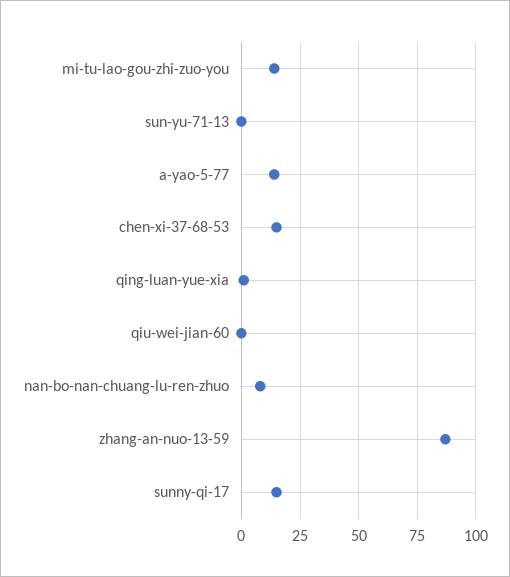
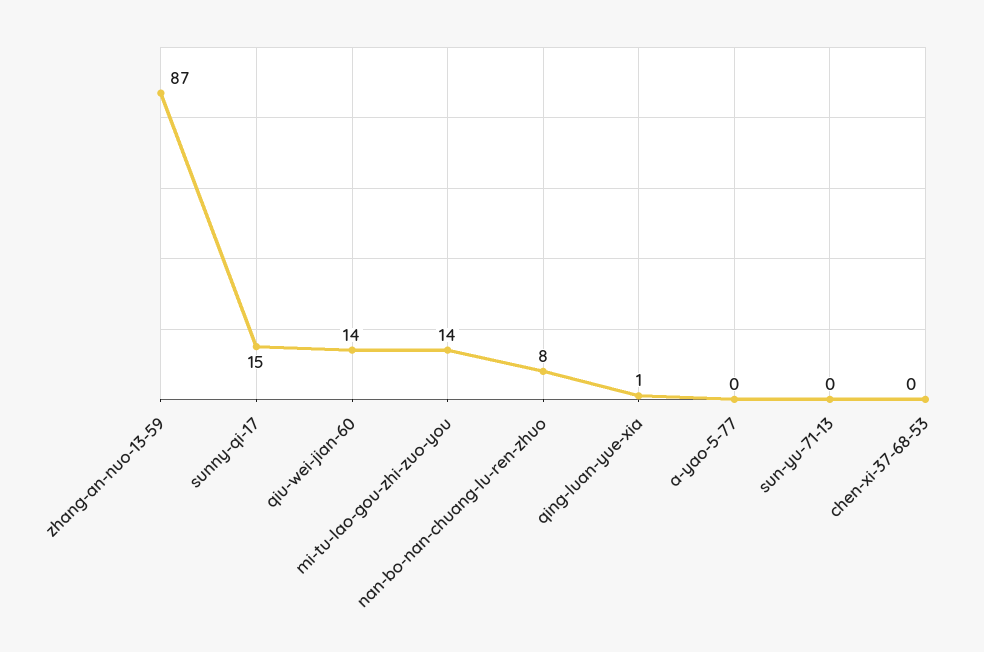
  {
    "mi-tu-lao-gou-zhi-zuo-you": 14,
    "sun-yu-71-13": 0,
-   "a-yao-5-77": 15,
+   "a-yao-5-77": 0,
-   "chen-xi-37-68-53": 15,
+   "chen-xi-37-68-53": 0,
    "qing-luan-yue-xia": 1,
-   "qiu-wei-jian-60": 0,
+   "qiu-wei-jian-60": 14,
    "nan-bo-nan-chuang-lu-ren-zhuo": 8,
    "zhang-an-nuo-13-59": 87,
    "sunny-qi-17": 15
  }

